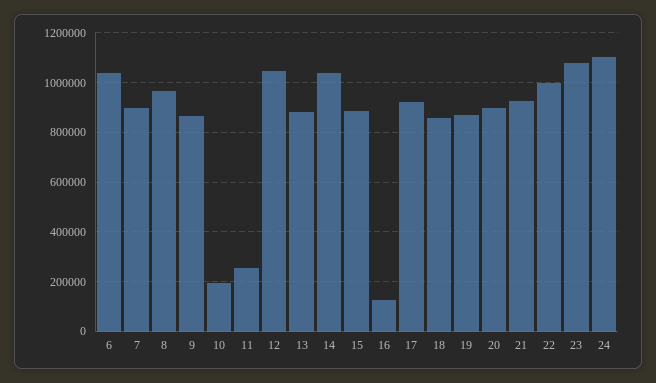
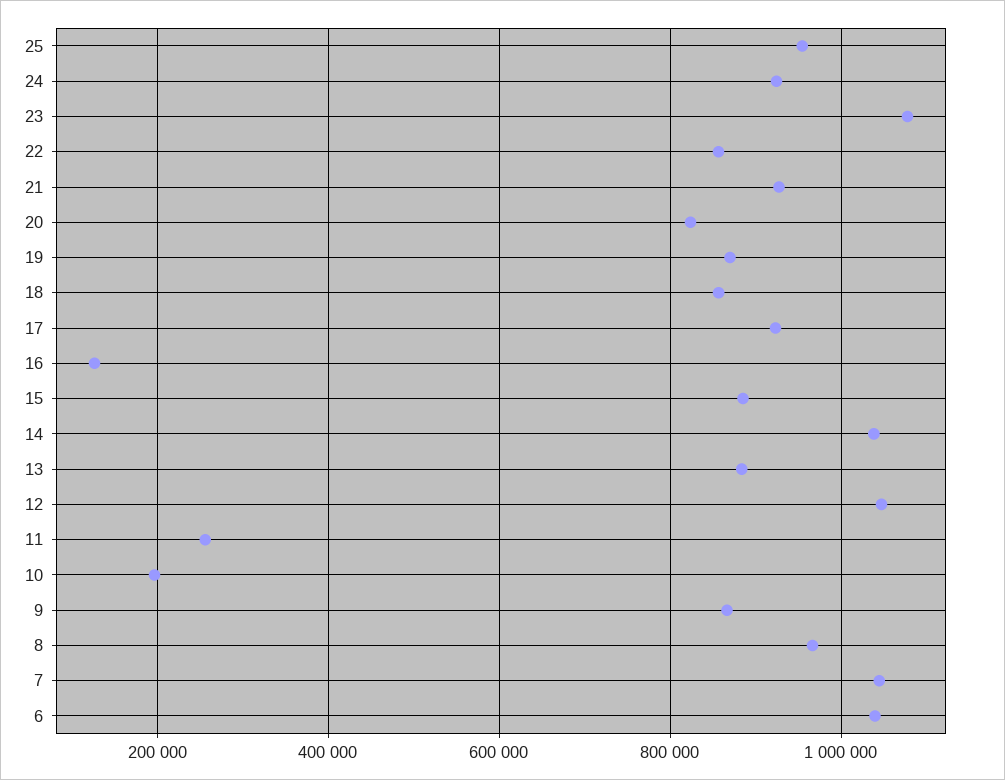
  {
    "6": 1040000,
-   "7": 900000,
+   "7": 1040000,
    "8": 960000,
    "9": 860000,
    "10": 200000,
    "11": 260000,
    "12": 1040000,
    "13": 880000,
    "14": 1040000,
    "15": 880000,
    "16": 120000,
    "17": 920000,
    "18": 860000,
    "19": 860000,
-   "20": 900000,
+   "20": 820000,
    "21": 920000,
-   "22": 1000000,
+   "22": 860000,
    "23": 1080000,
-   "24": 1100000
+   "24": 920000,
+   "25": 960000
  }

